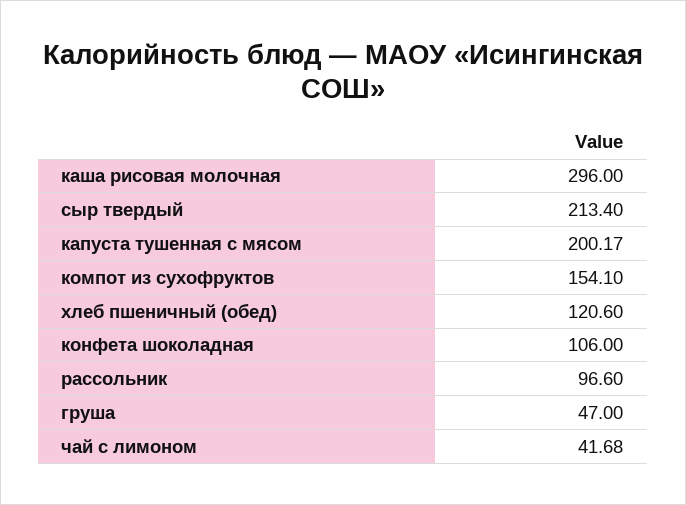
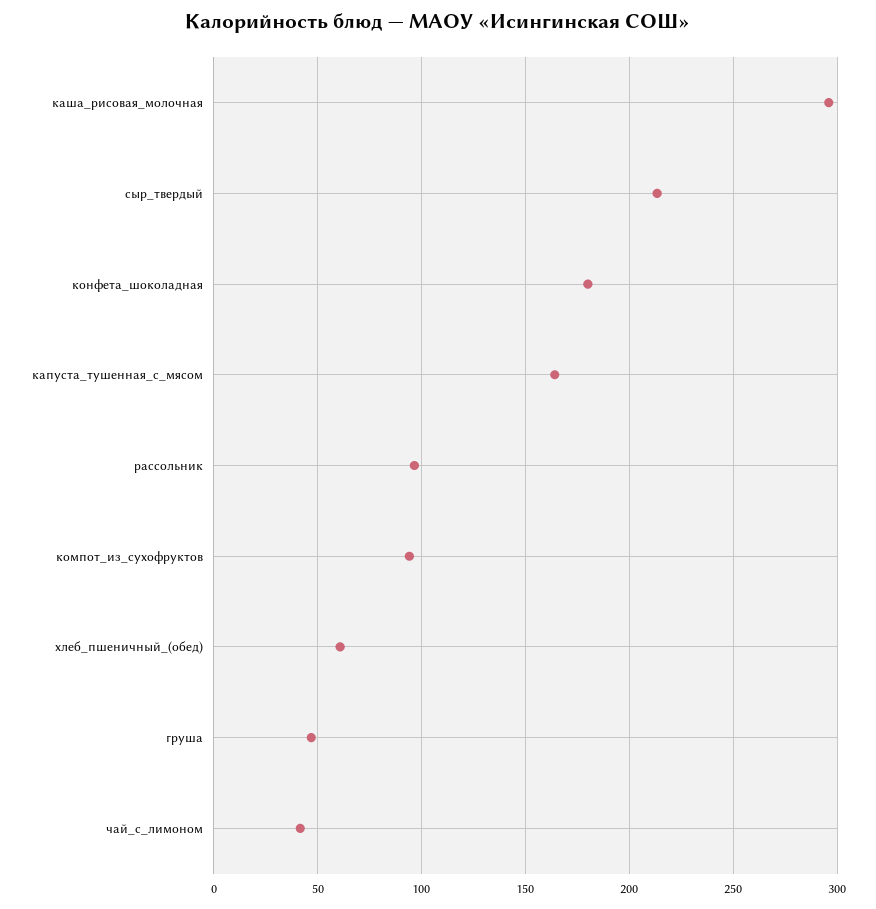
  {
    "каша рисовая молочная": 296,
    "сыр твердый": 213.4,
-   "капуста тушенная с мясом": 200.17,
+   "капуста тушенная с мясом": 165,
-   "компот из сухофруктов": 154.1,
+   "компот из сухофруктов": 95,
-   "хлеб пшеничный (обед)": 120.6,
+   "хлеб пшеничный (обед)": 60,
-   "конфета шоколадная": 106,
+   "конфета шоколадная": 180,
    "рассольник": 96.6,
    "груша": 47,
    "чай с лимоном": 41.68
  }

